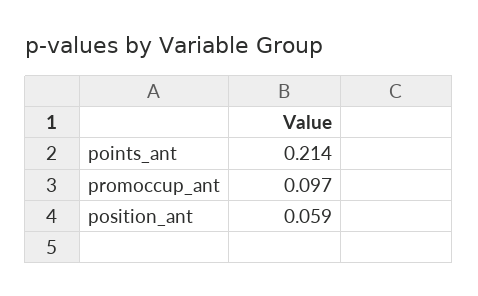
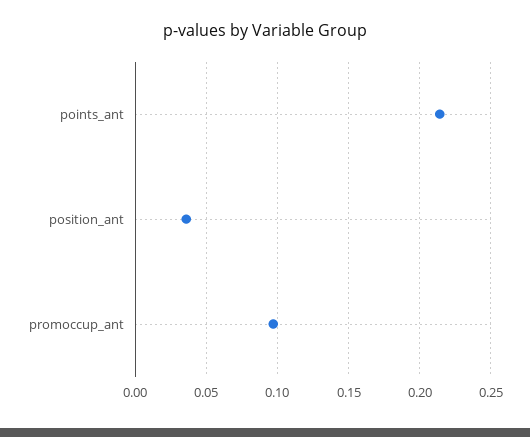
  {
    "points_ant": 0.214,
    "promoccup_ant": 0.097,
-   "position_ant": 0.059
+   "position_ant": 0.035
  }

